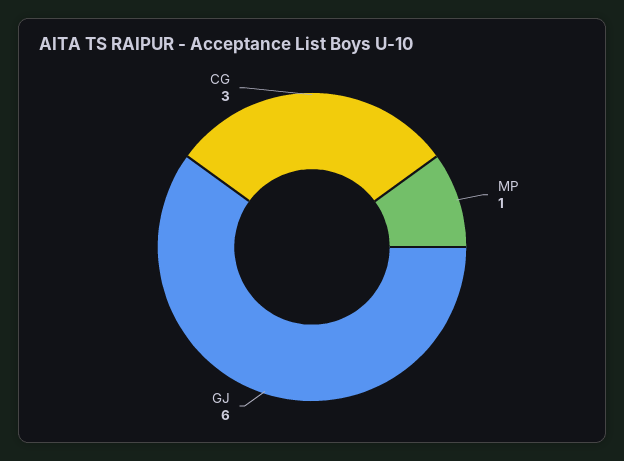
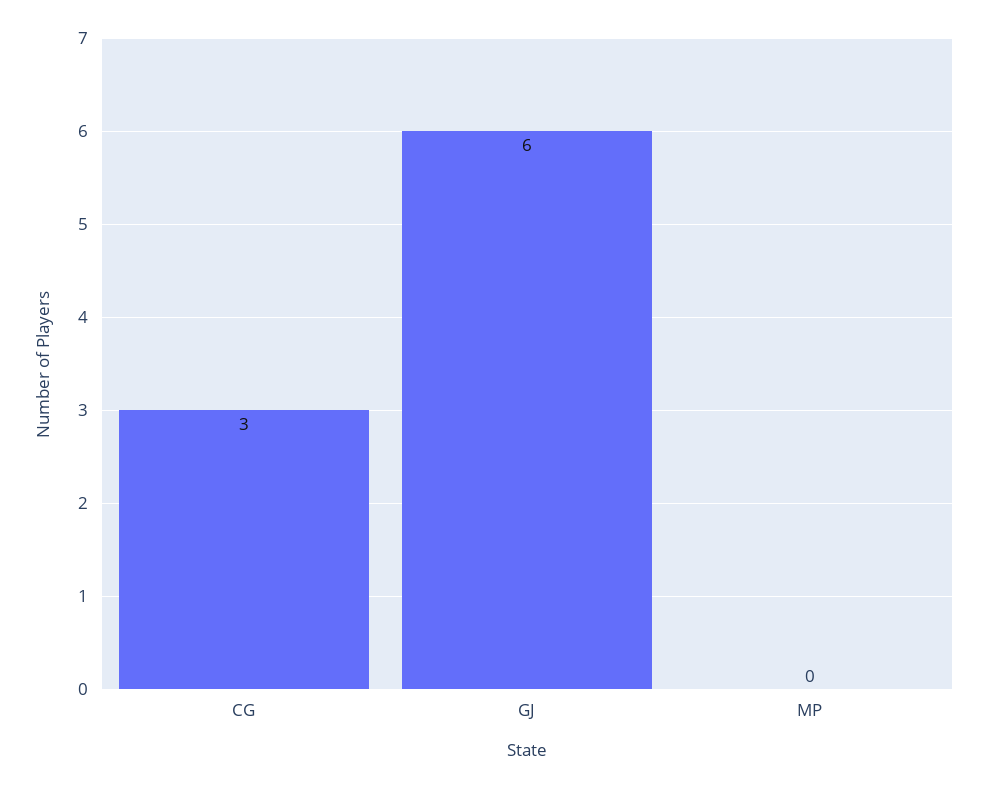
  {
-   "MP": 1,
+   "MP": 0,
    "GJ": 6,
    "CG": 3
  }

